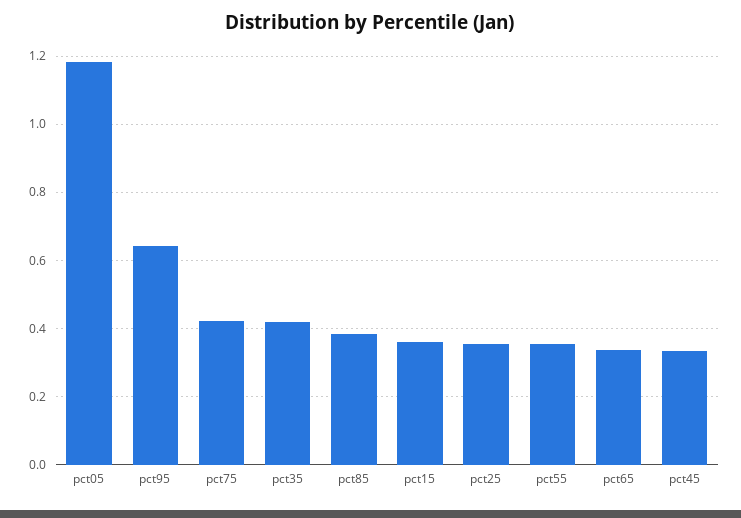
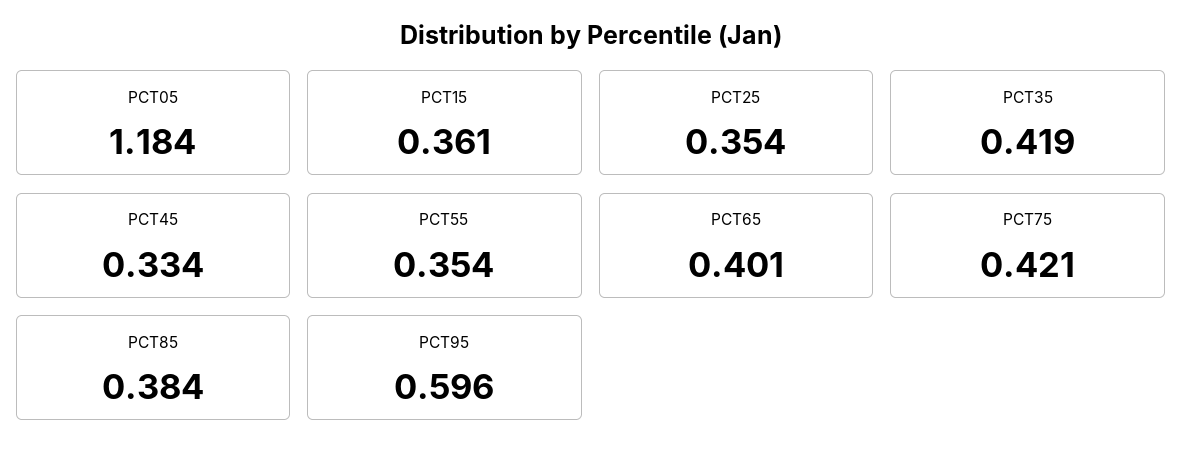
  {
    "pct05": 1.184,
-   "pct95": 0.64,
+   "pct95": 0.596,
    "pct75": 0.421,
    "pct35": 0.419,
    "pct85": 0.384,
    "pct15": 0.361,
    "pct25": 0.354,
    "pct55": 0.354,
-   "pct65": 0.34,
+   "pct65": 0.401,
    "pct45": 0.334
  }

